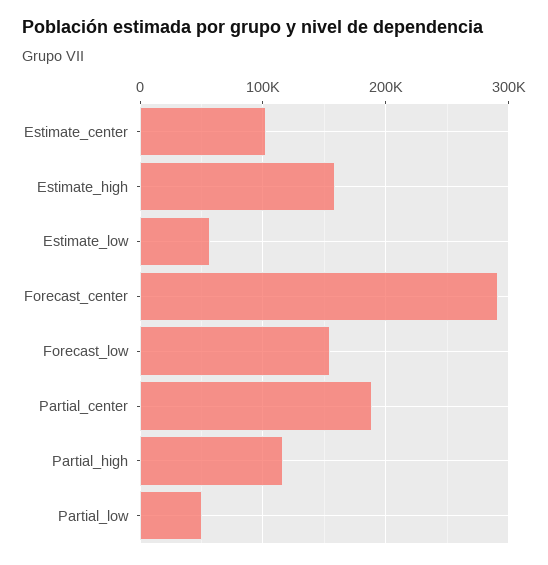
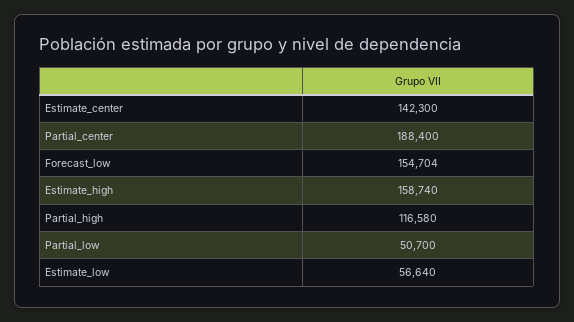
  {
-   "Estimate_center": 100000,
+   "Estimate_center": 142300,
    "Estimate_high": 158740,
    "Estimate_low": 56640,
-   "Forecast_center": 290000,
    "Forecast_low": 154704,
    "Partial_center": 188400,
    "Partial_high": 116580,
    "Partial_low": 50700
  }

